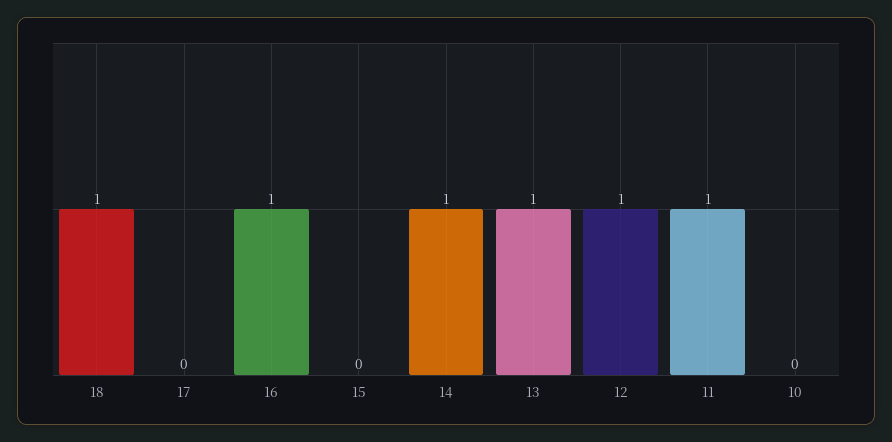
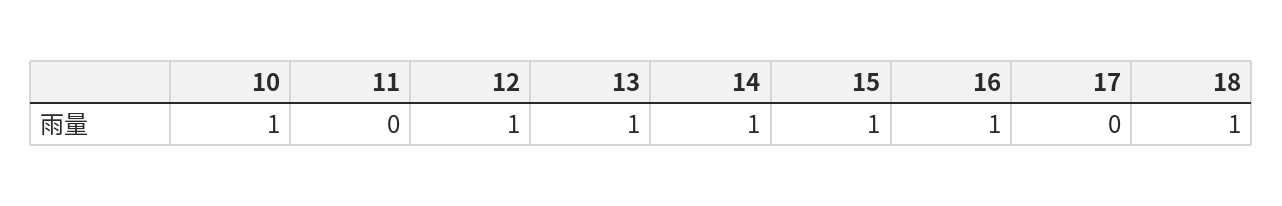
  {
    "18": 1,
    "17": 0,
    "16": 1,
-   "15": 0,
+   "15": 1,
    "14": 1,
    "13": 1,
    "12": 1,
-   "11": 1,
+   "11": 0,
-   "10": 0
+   "10": 1
  }

